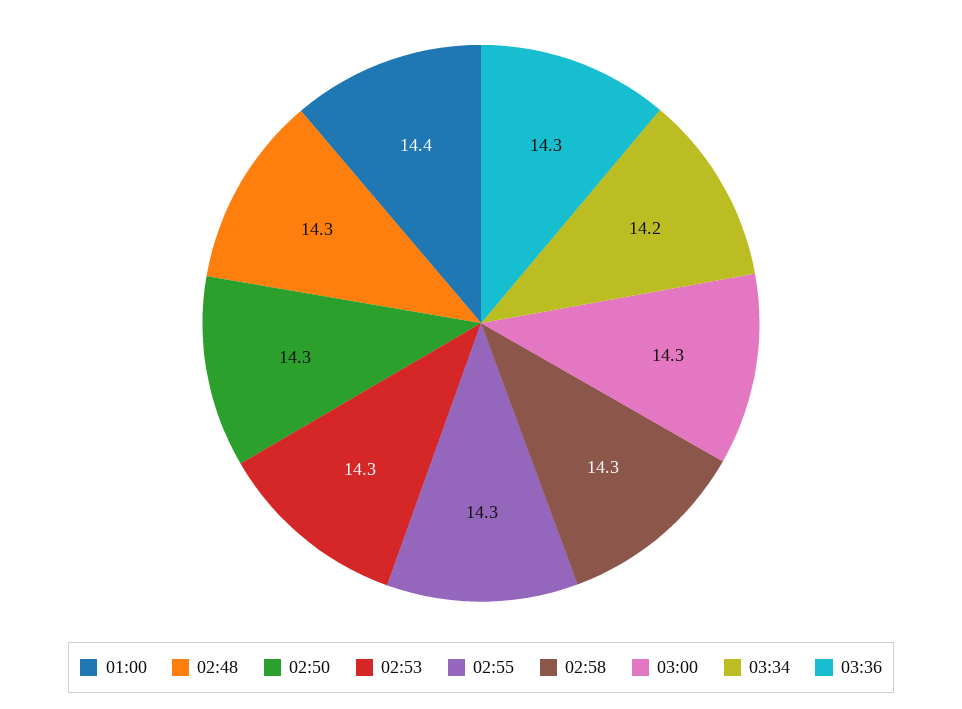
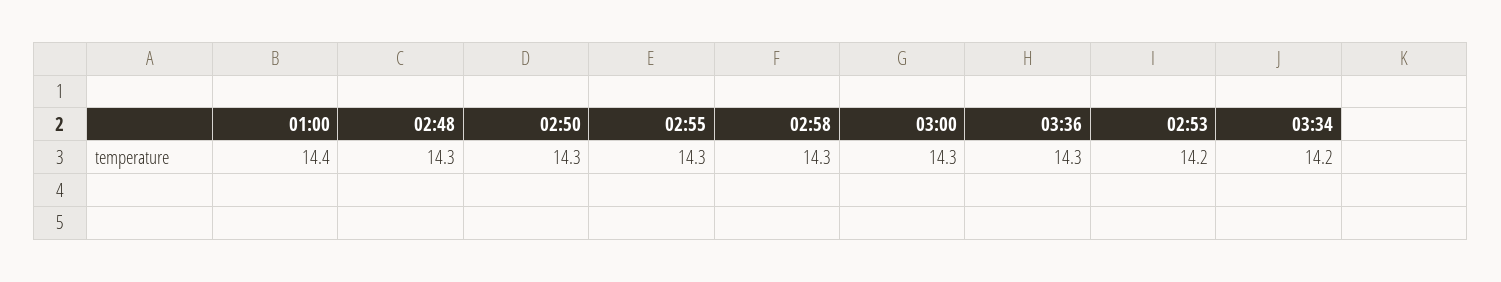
  {
    "01:00": 14.4,
    "02:48": 14.3,
    "02:50": 14.3,
-   "02:53": 14.3,
+   "02:53": 14.2,
    "02:55": 14.3,
    "02:58": 14.3,
    "03:00": 14.3,
    "03:34": 14.2,
    "03:36": 14.3
  }

